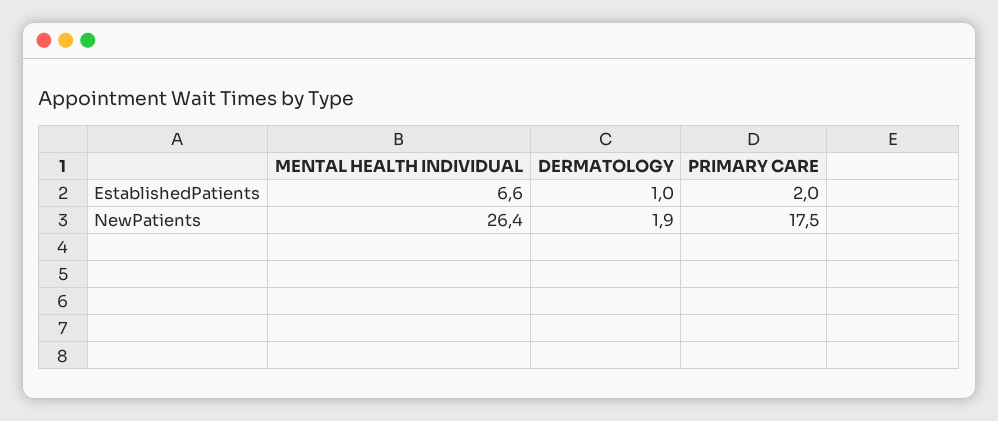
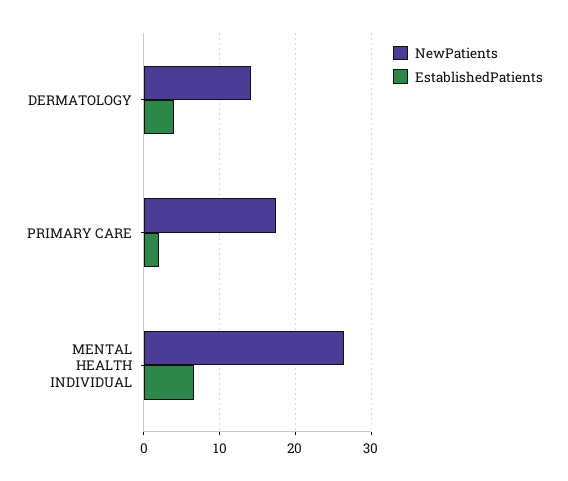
  {
    "EstablishedPatients": {
      "MENTAL HEALTH INDIVIDUAL": 6.6,
-     "DERMATOLOGY": 1,
+     "DERMATOLOGY": 4,
      "PRIMARY CARE": 2
    },
    "NewPatients": {
      "MENTAL HEALTH INDIVIDUAL": 26.4,
-     "DERMATOLOGY": 1.9,
+     "DERMATOLOGY": 14,
      "PRIMARY CARE": 17.5
    }
  }

